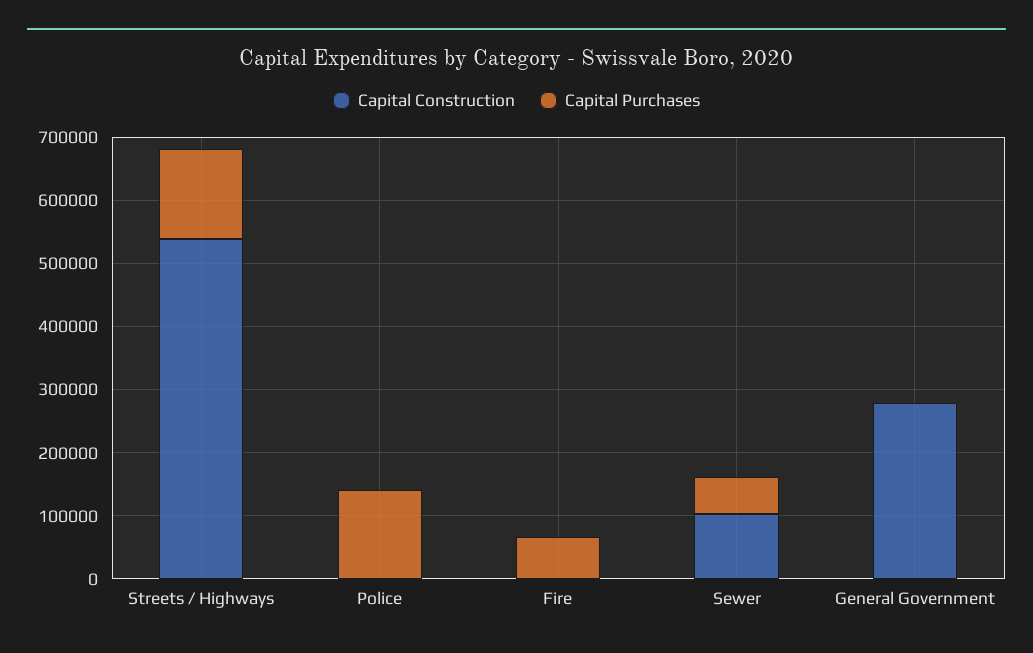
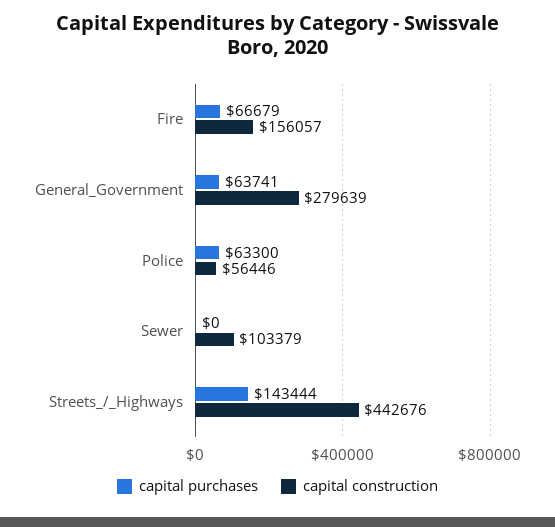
  {
    "Capital Construction": {
-     "Streets / Highways": 540000,
+     "Streets / Highways": 442676,
-     "Police": 0,
+     "Police": 56446,
-     "Fire": 0,
+     "Fire": 156057,
      "Sewer": 103379,
      "General Government": 279639
    },
    "Capital Purchases": {
      "Streets / Highways": 143444,
-     "Police": 140000,
+     "Police": 63300,
      "Fire": 66679,
-     "Sewer": 60000,
+     "Sewer": 0,
-     "General Government": 0
+     "General Government": 63741
    }
  }

